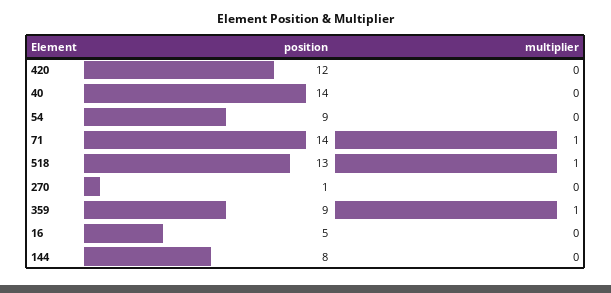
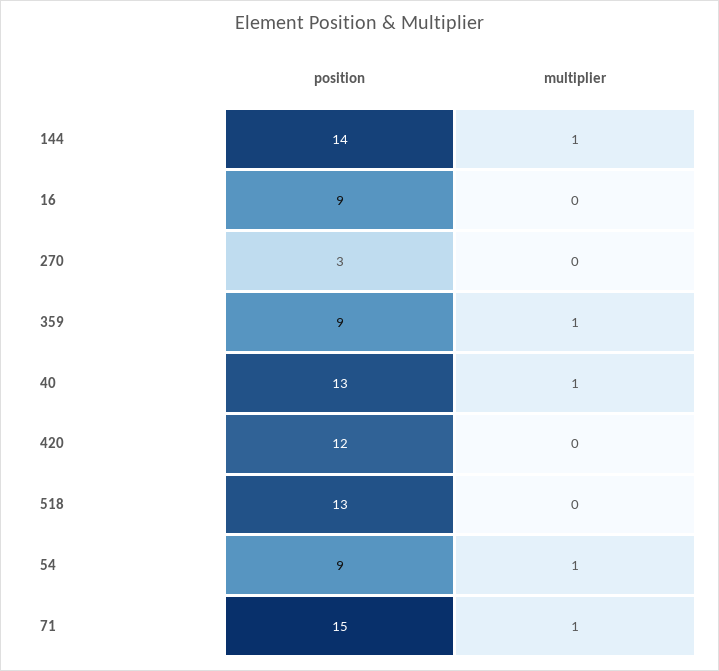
  {
    "position": {
      "420": 12,
-     "40": 14,
+     "40": 13,
      "54": 9,
-     "71": 14,
+     "71": 15,
      "518": 13,
-     "270": 1,
+     "270": 3,
      "359": 9,
-     "16": 5,
+     "16": 9,
-     "144": 8
+     "144": 14
    },
    "multiplier": {
      "420": 0,
-     "40": 0,
+     "40": 1,
-     "54": 0,
+     "54": 1,
      "71": 1,
-     "518": 1,
+     "518": 0,
      "270": 0,
      "359": 1,
      "16": 0,
-     "144": 0
+     "144": 1
    }
  }

